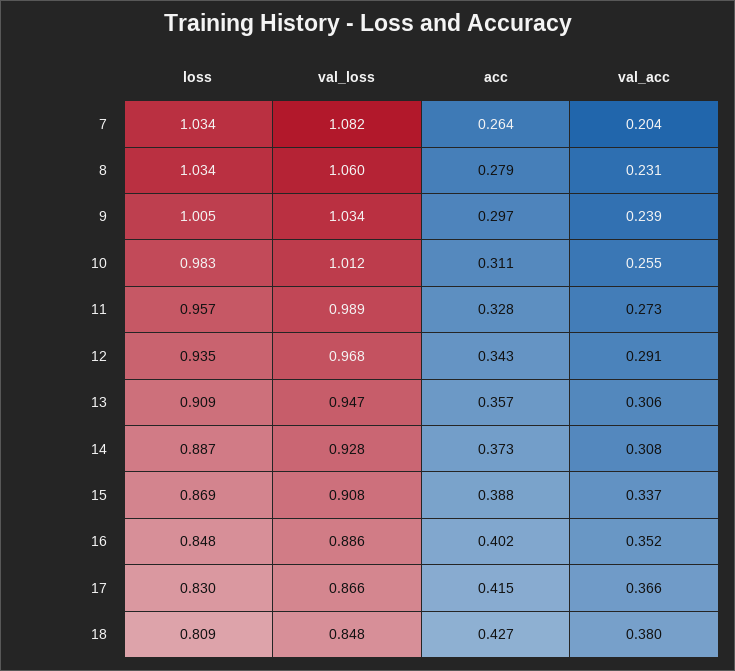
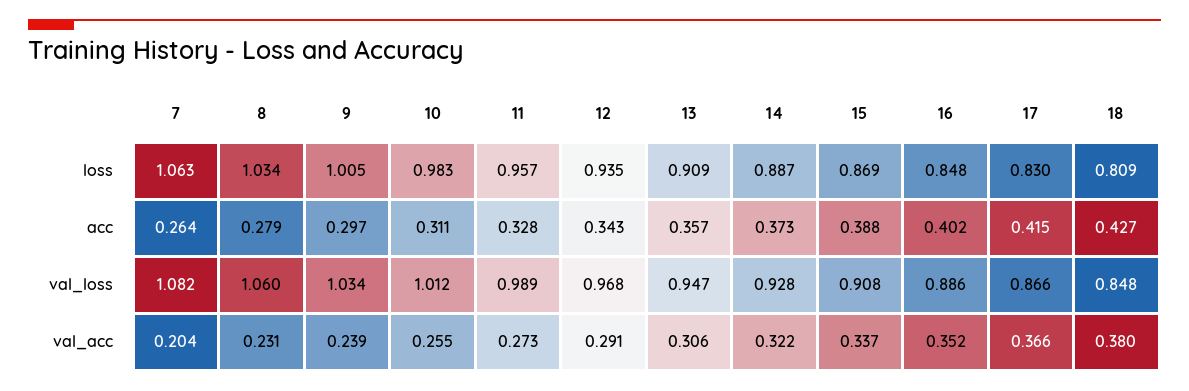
  {
    "loss": {
-     "7": 1.034,
+     "7": 1.063,
      "8": 1.034,
      "9": 1.005,
      "10": 0.983,
      "11": 0.957,
      "12": 0.935,
      "13": 0.909,
      "14": 0.887,
      "15": 0.869,
      "16": 0.848,
      "17": 0.83,
      "18": 0.809
    },
    "val_loss": {
      "7": 1.082,
      "8": 1.06,
      "9": 1.034,
      "10": 1.012,
      "11": 0.989,
      "12": 0.968,
      "13": 0.947,
      "14": 0.928,
      "15": 0.908,
      "16": 0.886,
      "17": 0.866,
      "18": 0.848
    },
    "acc": {
      "7": 0.264,
      "8": 0.279,
      "9": 0.297,
      "10": 0.311,
      "11": 0.328,
      "12": 0.343,
      "13": 0.357,
      "14": 0.373,
      "15": 0.388,
      "16": 0.402,
      "17": 0.415,
      "18": 0.427
    },
    "val_acc": {
      "7": 0.204,
      "8": 0.231,
      "9": 0.239,
      "10": 0.255,
      "11": 0.273,
      "12": 0.291,
      "13": 0.306,
-     "14": 0.308,
+     "14": 0.322,
      "15": 0.337,
      "16": 0.352,
      "17": 0.366,
      "18": 0.38
    }
  }

